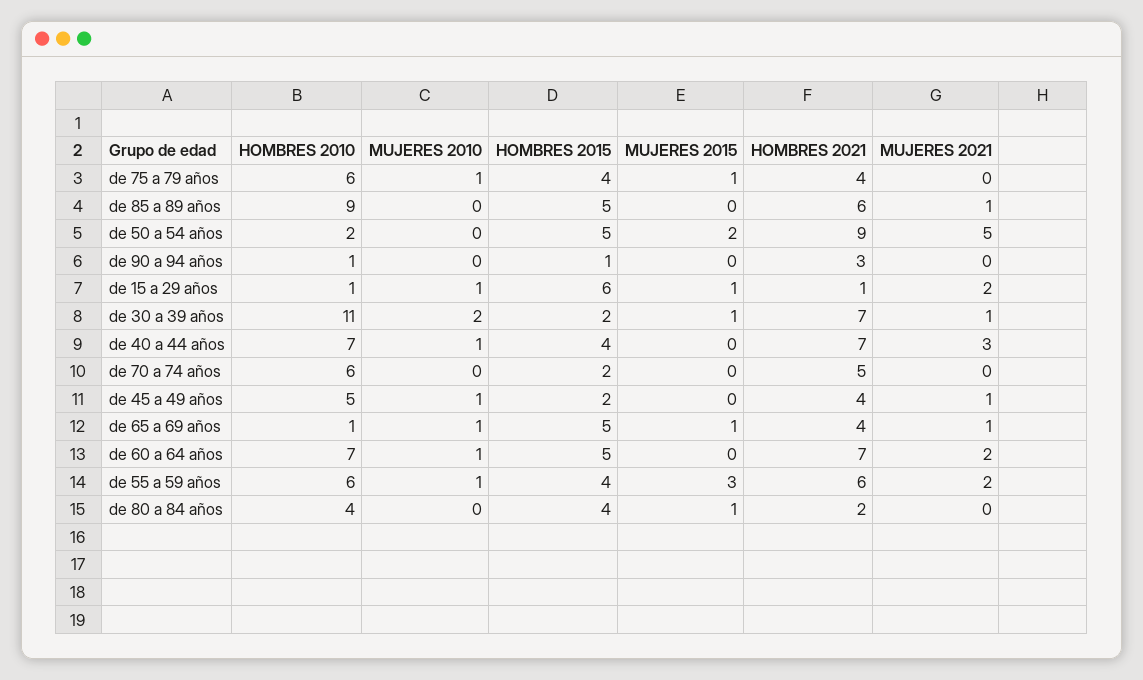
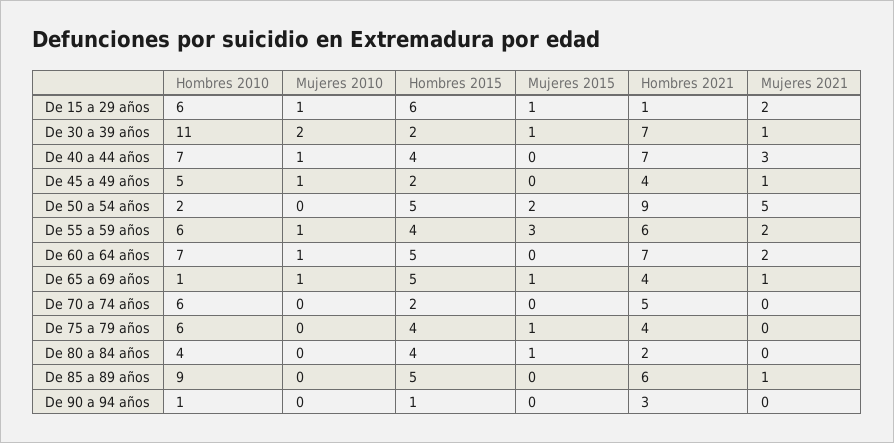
  {
    "HOMBRES 2010": {
      "de 75 a 79 años": 6,
      "de 85 a 89 años": 9,
      "de 50 a 54 años": 2,
      "de 90 a 94 años": 1,
-     "de 15 a 29 años": 1,
+     "de 15 a 29 años": 6,
      "de 30 a 39 años": 11,
      "de 40 a 44 años": 7,
      "de 70 a 74 años": 6,
      "de 45 a 49 años": 5,
      "de 65 a 69 años": 1,
      "de 60 a 64 años": 7,
      "de 55 a 59 años": 6,
      "de 80 a 84 años": 4
    },
    "MUJERES 2010": {
-     "de 75 a 79 años": 1,
+     "de 75 a 79 años": 0,
      "de 85 a 89 años": 0,
      "de 50 a 54 años": 0,
      "de 90 a 94 años": 0,
      "de 15 a 29 años": 1,
      "de 30 a 39 años": 2,
      "de 40 a 44 años": 1,
      "de 70 a 74 años": 0,
      "de 45 a 49 años": 1,
      "de 65 a 69 años": 1,
      "de 60 a 64 años": 1,
      "de 55 a 59 años": 1,
      "de 80 a 84 años": 0
    },
    "HOMBRES 2015": {
      "de 75 a 79 años": 4,
      "de 85 a 89 años": 5,
      "de 50 a 54 años": 5,
      "de 90 a 94 años": 1,
      "de 15 a 29 años": 6,
      "de 30 a 39 años": 2,
      "de 40 a 44 años": 4,
      "de 70 a 74 años": 2,
      "de 45 a 49 años": 2,
      "de 65 a 69 años": 5,
      "de 60 a 64 años": 5,
      "de 55 a 59 años": 4,
      "de 80 a 84 años": 4
    },
    "MUJERES 2015": {
      "de 75 a 79 años": 1,
      "de 85 a 89 años": 0,
      "de 50 a 54 años": 2,
      "de 90 a 94 años": 0,
      "de 15 a 29 años": 1,
      "de 30 a 39 años": 1,
      "de 40 a 44 años": 0,
      "de 70 a 74 años": 0,
      "de 45 a 49 años": 0,
      "de 65 a 69 años": 1,
      "de 60 a 64 años": 0,
      "de 55 a 59 años": 3,
      "de 80 a 84 años": 1
    },
    "HOMBRES 2021": {
      "de 75 a 79 años": 4,
      "de 85 a 89 años": 6,
      "de 50 a 54 años": 9,
      "de 90 a 94 años": 3,
      "de 15 a 29 años": 1,
      "de 30 a 39 años": 7,
      "de 40 a 44 años": 7,
      "de 70 a 74 años": 5,
      "de 45 a 49 años": 4,
      "de 65 a 69 años": 4,
      "de 60 a 64 años": 7,
      "de 55 a 59 años": 6,
      "de 80 a 84 años": 2
    },
    "MUJERES 2021": {
      "de 75 a 79 años": 0,
      "de 85 a 89 años": 1,
      "de 50 a 54 años": 5,
      "de 90 a 94 años": 0,
      "de 15 a 29 años": 2,
      "de 30 a 39 años": 1,
      "de 40 a 44 años": 3,
      "de 70 a 74 años": 0,
      "de 45 a 49 años": 1,
      "de 65 a 69 años": 1,
      "de 60 a 64 años": 2,
      "de 55 a 59 años": 2,
      "de 80 a 84 años": 0
    }
  }

